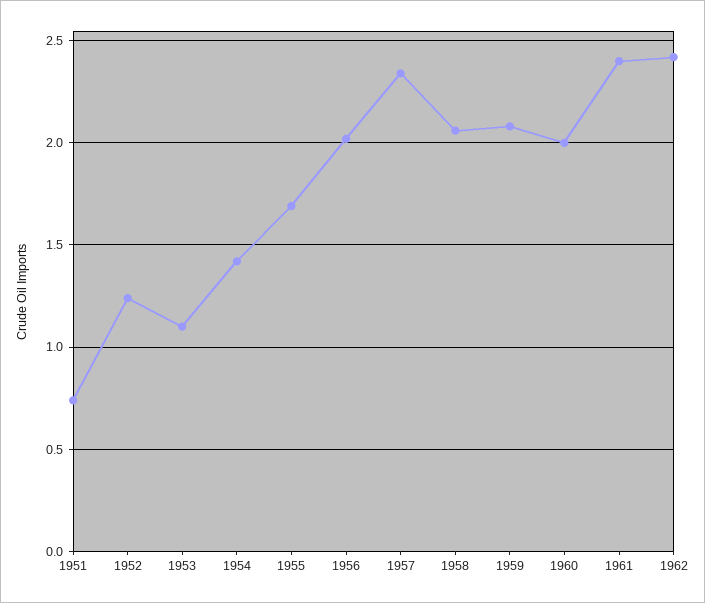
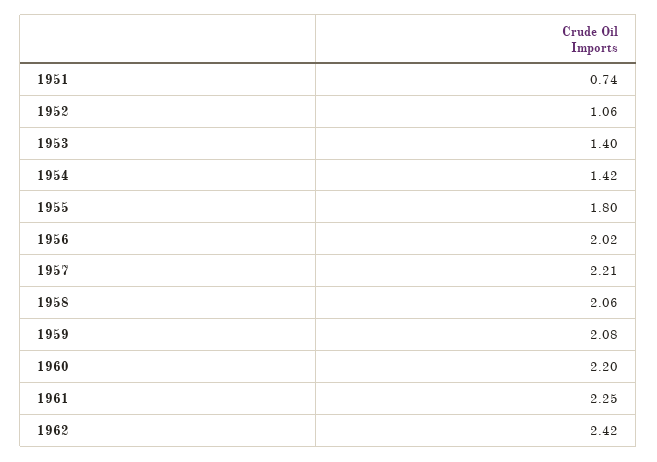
  {
    "1951": 0.74,
-   "1952": 1.25,
+   "1952": 1.06,
-   "1953": 1.1,
+   "1953": 1.4,
    "1954": 1.42,
-   "1955": 1.7,
+   "1955": 1.8,
    "1956": 2.02,
-   "1957": 2.35,
+   "1957": 2.21,
    "1958": 2.06,
    "1959": 2.08,
-   "1960": 2,
+   "1960": 2.2,
-   "1961": 2.4,
+   "1961": 2.25,
    "1962": 2.42
  }

